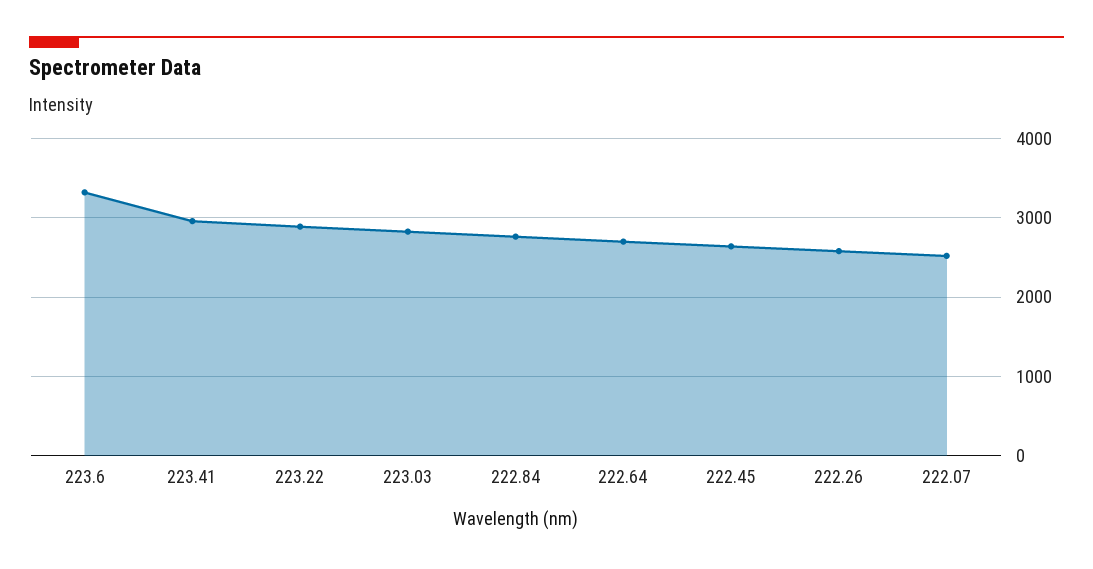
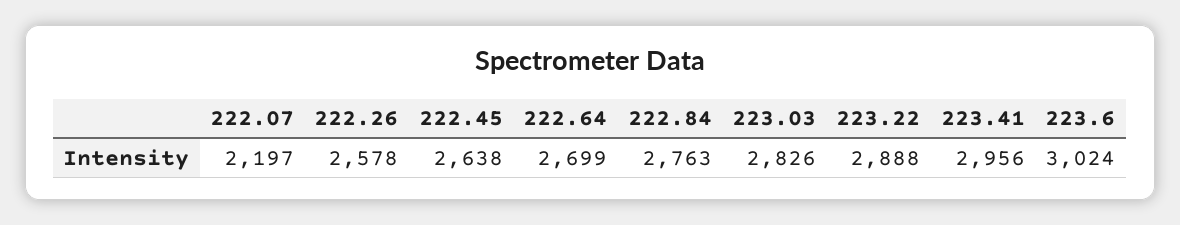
  {
-   "223.6": 3300,
+   "223.6": 3024,
    "223.41": 2956,
    "223.22": 2888,
    "223.03": 2826,
    "222.84": 2763,
    "222.64": 2699,
    "222.45": 2638,
    "222.26": 2578,
-   "222.07": 2500
+   "222.07": 2197
  }

